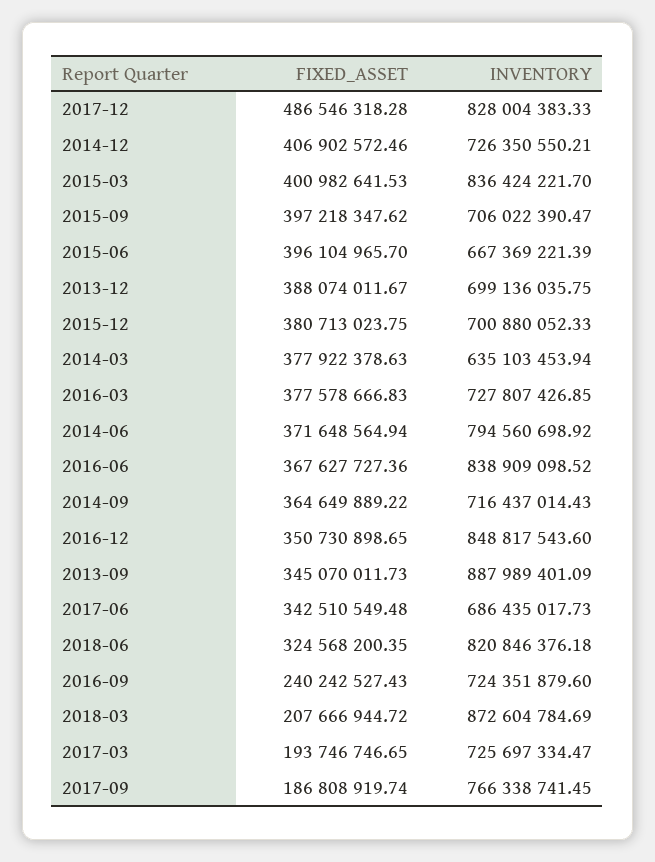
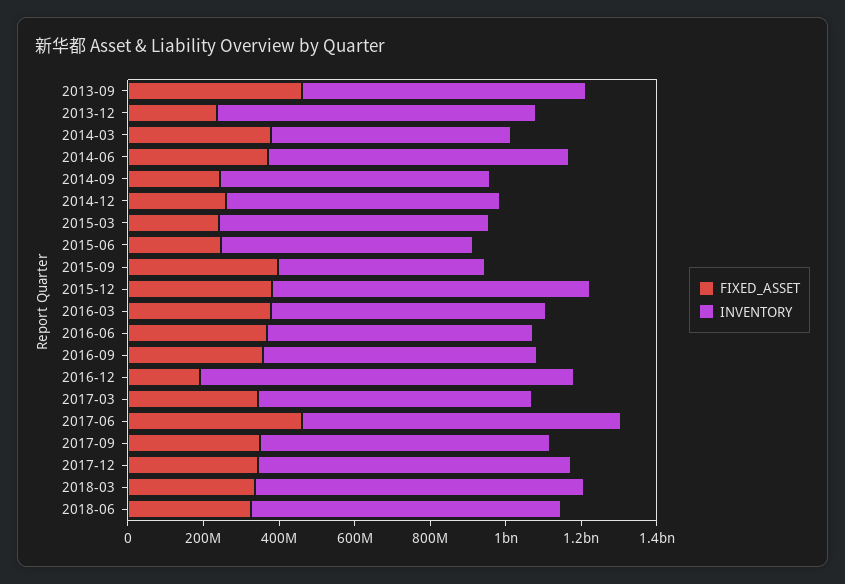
  {
    "FIXED_ASSET": {
-     "2017-12": 486546318.28,
+     "2017-12": 350000000,
-     "2014-12": 406902572.46,
+     "2014-12": 250000000,
-     "2015-03": 400982641.53,
+     "2015-03": 250000000,
      "2015-09": 397218347.62,
-     "2015-06": 396104965.7,
+     "2015-06": 250000000,
-     "2013-12": 388074011.67,
+     "2013-12": 250000000,
      "2015-12": 380713023.75,
      "2014-03": 377922378.63,
      "2016-03": 377578666.83,
      "2014-06": 371648564.94,
      "2016-06": 367627727.36,
-     "2014-09": 364649889.22,
+     "2014-09": 250000000,
-     "2016-12": 350730898.65,
+     "2016-12": 200000000,
-     "2013-09": 345070011.73,
+     "2013-09": 450000000,
-     "2017-06": 342510549.48,
+     "2017-06": 450000000,
      "2018-06": 324568200.35,
-     "2016-09": 240242527.43,
+     "2016-09": 350000000,
-     "2018-03": 207666944.72,
+     "2018-03": 350000000,
-     "2017-03": 193746746.65,
+     "2017-03": 350000000,
-     "2017-09": 186808919.74
+     "2017-09": 350000000
    },
    "INVENTORY": {
      "2017-12": 828004383.33,
      "2014-12": 726350550.21,
-     "2015-03": 836424221.7,
+     "2015-03": 700000000,
-     "2015-09": 706022390.47,
+     "2015-09": 550000000,
      "2015-06": 667369221.39,
-     "2013-12": 699136035.75,
+     "2013-12": 850000000,
-     "2015-12": 700880052.33,
+     "2015-12": 850000000,
      "2014-03": 635103453.94,
      "2016-03": 727807426.85,
      "2014-06": 794560698.92,
-     "2016-06": 838909098.52,
+     "2016-06": 700000000,
      "2014-09": 716437014.43,
-     "2016-12": 848817543.6,
+     "2016-12": 1000000000,
-     "2013-09": 887989401.09,
+     "2013-09": 750000000,
-     "2017-06": 686435017.73,
+     "2017-06": 850000000,
      "2018-06": 820846376.18,
      "2016-09": 724351879.6,
      "2018-03": 872604784.69,
      "2017-03": 725697334.47,
      "2017-09": 766338741.45
    }
  }

